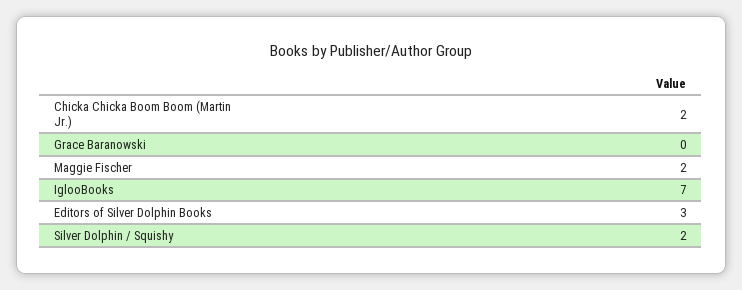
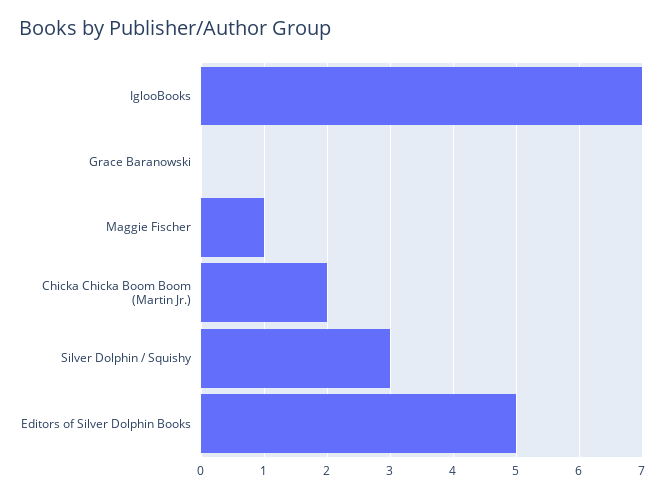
  {
    "Chicka Chicka Boom Boom (Martin Jr.)": 2,
    "Grace Baranowski": 0,
-   "Maggie Fischer": 2,
+   "Maggie Fischer": 1,
    "IglooBooks": 7,
-   "Editors of Silver Dolphin Books": 3,
+   "Editors of Silver Dolphin Books": 5,
-   "Silver Dolphin / Squishy": 2
+   "Silver Dolphin / Squishy": 3
  }

